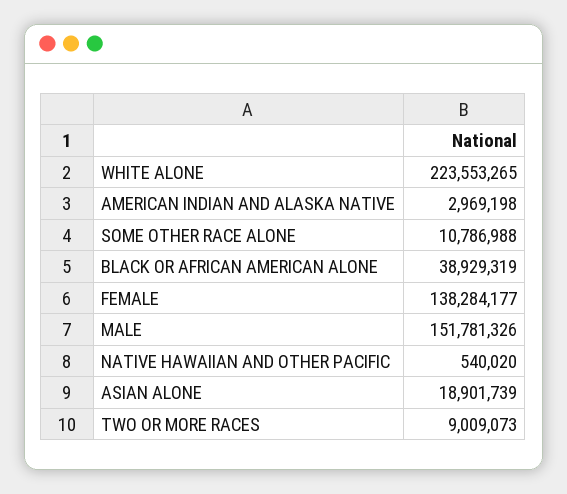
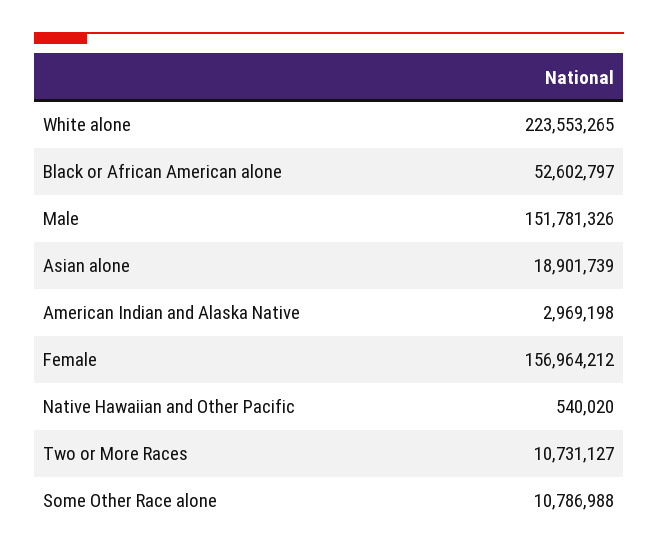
  {
    "WHITE ALONE": 223553265,
    "AMERICAN INDIAN AND ALASKA NATIVE": 2969198,
    "SOME OTHER RACE ALONE": 10786988,
-   "BLACK OR AFRICAN AMERICAN ALONE": 38929319,
+   "BLACK OR AFRICAN AMERICAN ALONE": 52602797,
-   "FEMALE": 138284177,
+   "FEMALE": 156964212,
    "MALE": 151781326,
    "NATIVE HAWAIIAN AND OTHER PACIFIC": 540020,
    "ASIAN ALONE": 18901739,
-   "TWO OR MORE RACES": 9009073
+   "TWO OR MORE RACES": 10731127
  }

